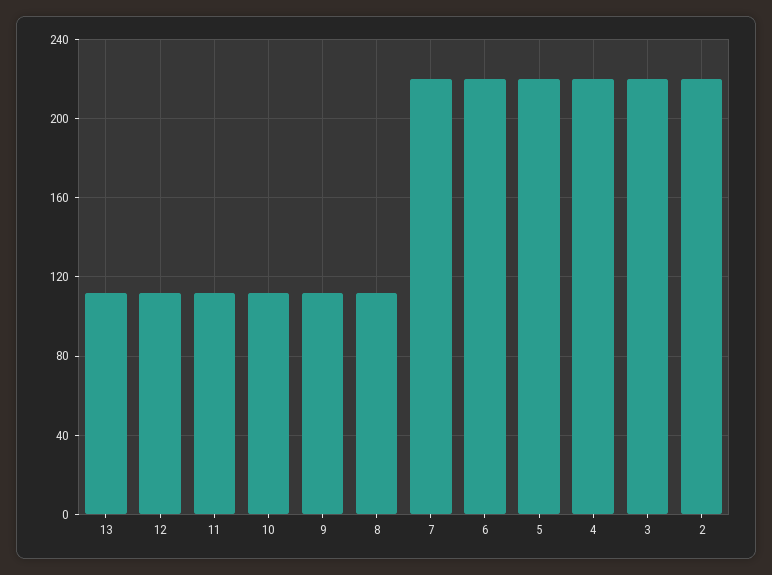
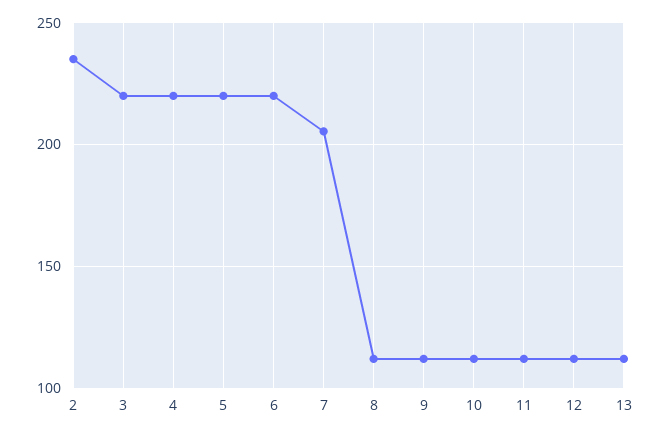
  {
    "13": 110,
    "12": 110,
    "11": 110,
    "10": 110,
    "9": 110,
    "8": 110,
-   "7": 220,
+   "7": 205,
    "6": 220,
    "5": 220,
    "4": 220,
    "3": 220,
-   "2": 220
+   "2": 235
  }

